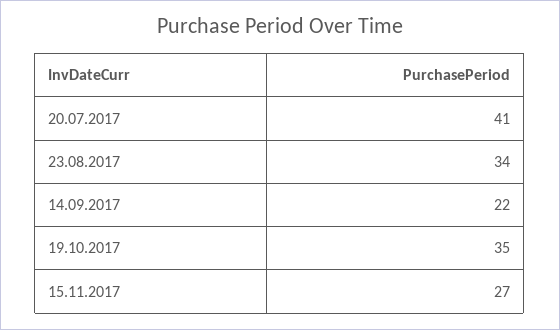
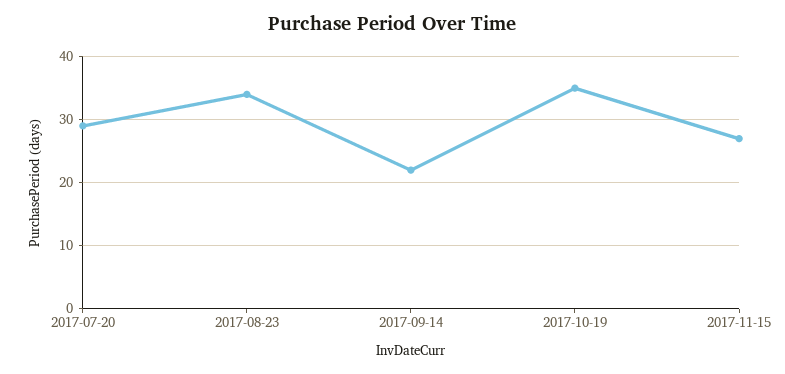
  {
-   "20.07.2017": 41,
+   "20.07.2017": 29,
    "23.08.2017": 34,
    "14.09.2017": 22,
    "19.10.2017": 35,
    "15.11.2017": 27
  }

